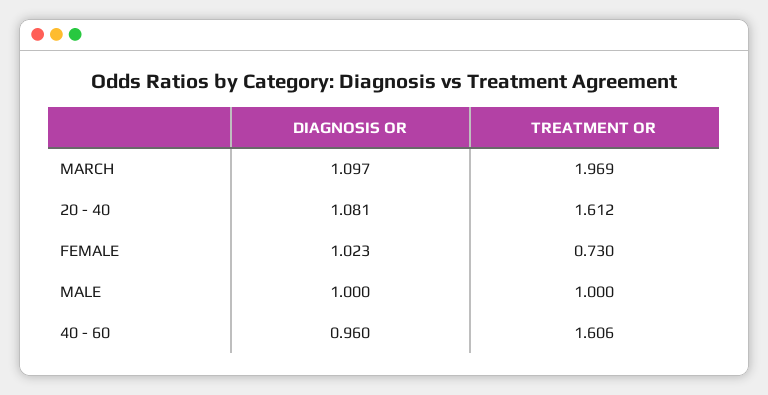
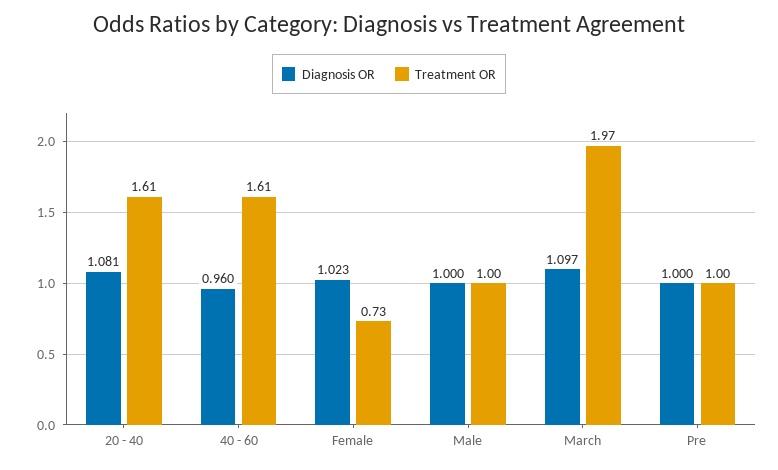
  {
    "DIAGNOSIS OR": {
      "MARCH": 1.097,
      "20 - 40": 1.081,
      "FEMALE": 1.023,
      "MALE": 1,
-     "40 - 60": 0.96
+     "40 - 60": 0.96,
+     "Pre": 1
    },
    "TREATMENT OR": {
      "MARCH": 1.969,
      "20 - 40": 1.612,
      "FEMALE": 0.73,
      "MALE": 1,
-     "40 - 60": 1.606
+     "40 - 60": 1.606,
+     "Pre": 1
    }
  }

